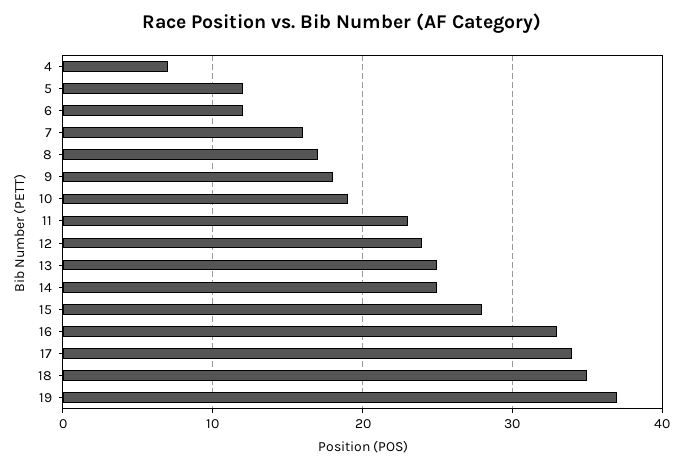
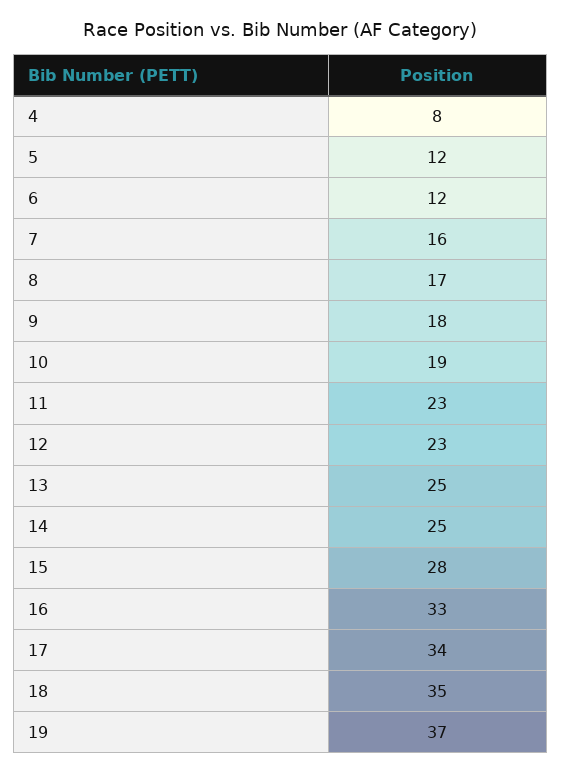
  {
-   "4": 7,
+   "4": 8,
    "5": 12,
    "6": 12,
    "7": 16,
    "8": 17,
    "9": 18,
    "10": 19,
    "11": 23,
-   "12": 24,
+   "12": 23,
    "13": 25,
    "14": 25,
    "15": 28,
    "16": 33,
    "17": 34,
    "18": 35,
    "19": 37
  }

